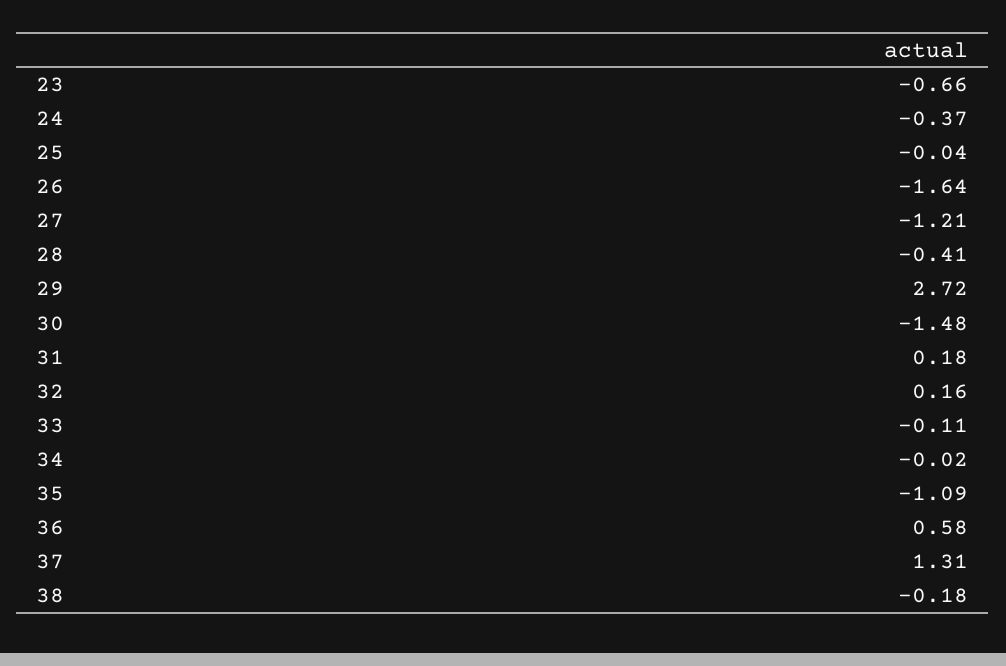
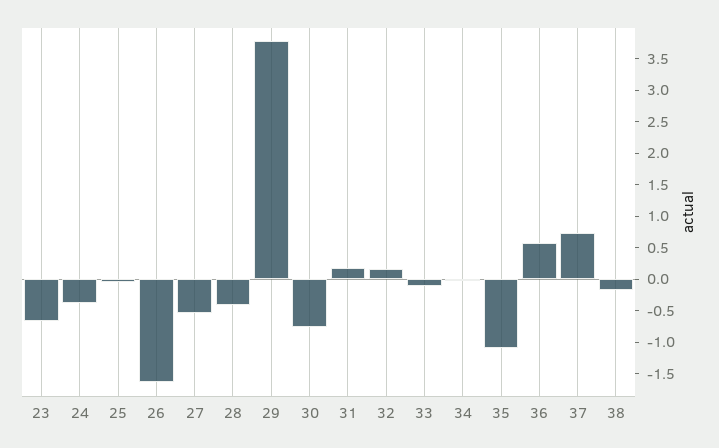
  {
    "23": -0.66,
    "24": -0.37,
    "25": -0.04,
    "26": -1.64,
-   "27": -1.21,
+   "27": -0.5,
    "28": -0.41,
-   "29": 2.72,
+   "29": 3.75,
-   "30": -1.48,
+   "30": -0.75,
    "31": 0.18,
    "32": 0.16,
    "33": -0.11,
    "34": -0.02,
    "35": -1.09,
    "36": 0.58,
-   "37": 1.31,
+   "37": 0.75,
    "38": -0.18
  }

